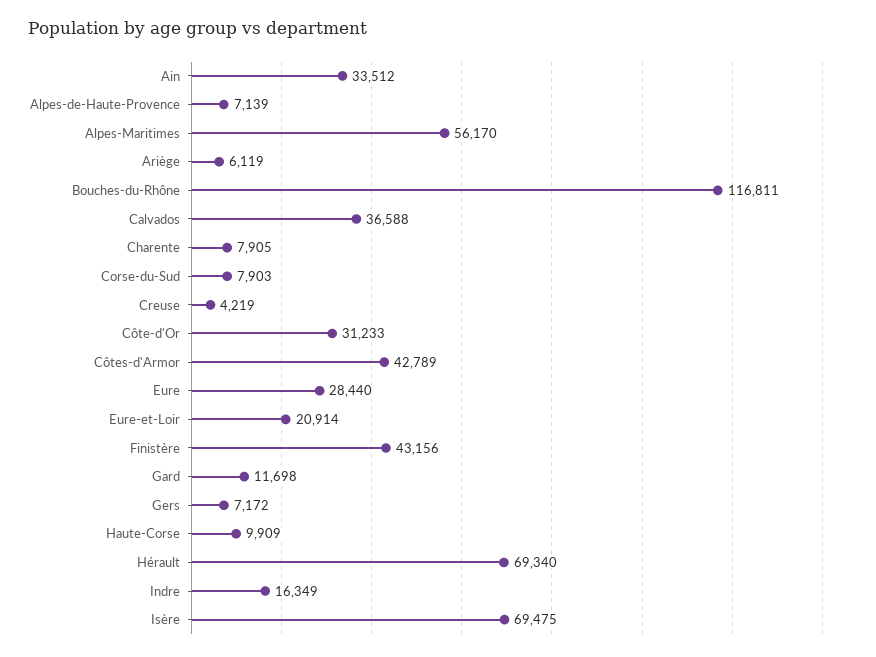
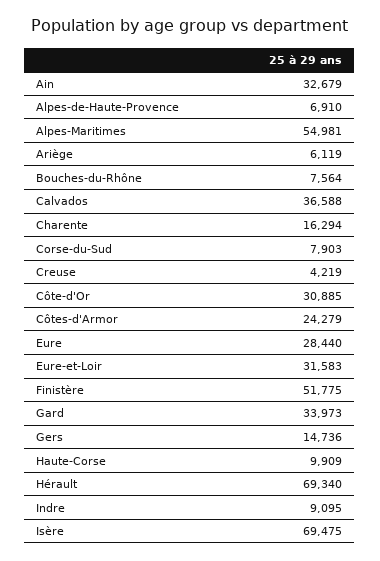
  {
-   "Ain": 33512,
+   "Ain": 32679,
-   "Alpes-de-Haute-Provence": 7139,
+   "Alpes-de-Haute-Provence": 6910,
-   "Alpes-Maritimes": 56170,
+   "Alpes-Maritimes": 54981,
    "Ariège": 6119,
-   "Bouches-du-Rhône": 116811,
+   "Bouches-du-Rhône": 7564,
    "Calvados": 36588,
-   "Charente": 7905,
+   "Charente": 16294,
    "Corse-du-Sud": 7903,
    "Creuse": 4219,
-   "Côte-d'Or": 31233,
+   "Côte-d'Or": 30885,
-   "Côtes-d'Armor": 42789,
+   "Côtes-d'Armor": 24279,
    "Eure": 28440,
-   "Eure-et-Loir": 20914,
+   "Eure-et-Loir": 31583,
-   "Finistère": 43156,
+   "Finistère": 51775,
-   "Gard": 11698,
+   "Gard": 33973,
-   "Gers": 7172,
+   "Gers": 14736,
    "Haute-Corse": 9909,
    "Hérault": 69340,
-   "Indre": 16349,
+   "Indre": 9095,
    "Isère": 69475
  }

